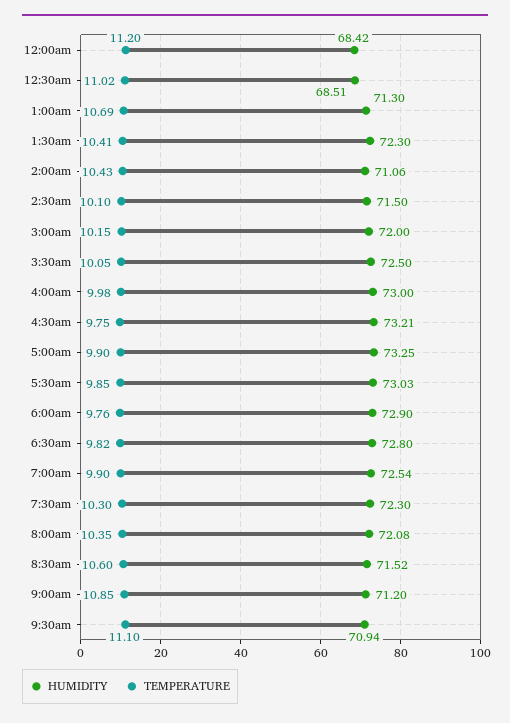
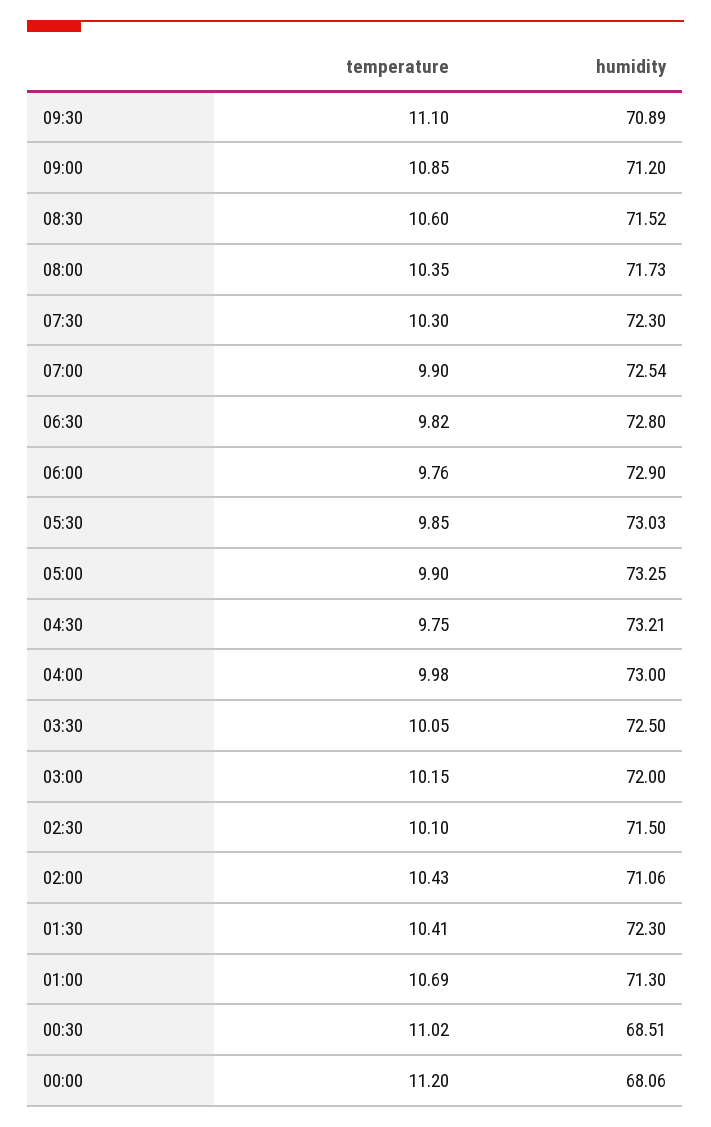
  {
    "HUMIDITY": {
-     "12:00am": 68.42,
+     "12:00am": 68.06,
      "12:30am": 68.51,
      "1:00am": 71.3,
      "1:30am": 72.3,
      "2:00am": 71.06,
      "2:30am": 71.5,
      "3:00am": 72,
      "3:30am": 72.5,
      "4:00am": 73,
      "4:30am": 73.21,
      "5:00am": 73.25,
      "5:30am": 73.03,
      "6:00am": 72.9,
      "6:30am": 72.8,
      "7:00am": 72.54,
      "7:30am": 72.3,
-     "8:00am": 72.08,
+     "8:00am": 71.73,
      "8:30am": 71.52,
      "9:00am": 71.2,
-     "9:30am": 70.94
+     "9:30am": 70.89
    },
    "TEMPERATURE": {
      "12:00am": 11.2,
      "12:30am": 11.02,
      "1:00am": 10.69,
      "1:30am": 10.41,
      "2:00am": 10.43,
      "2:30am": 10.1,
      "3:00am": 10.15,
      "3:30am": 10.05,
      "4:00am": 9.98,
      "4:30am": 9.75,
      "5:00am": 9.9,
      "5:30am": 9.85,
      "6:00am": 9.76,
      "6:30am": 9.82,
      "7:00am": 9.9,
      "7:30am": 10.3,
      "8:00am": 10.35,
      "8:30am": 10.6,
      "9:00am": 10.85,
      "9:30am": 11.1
    }
  }

